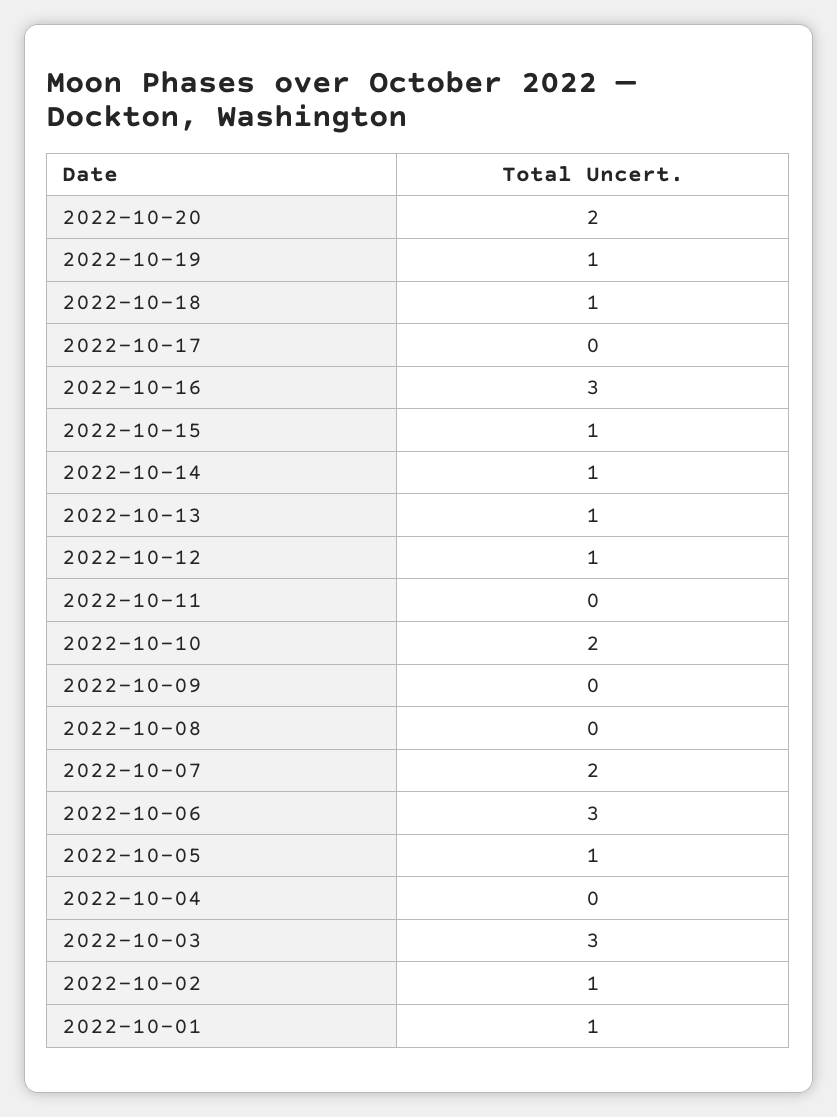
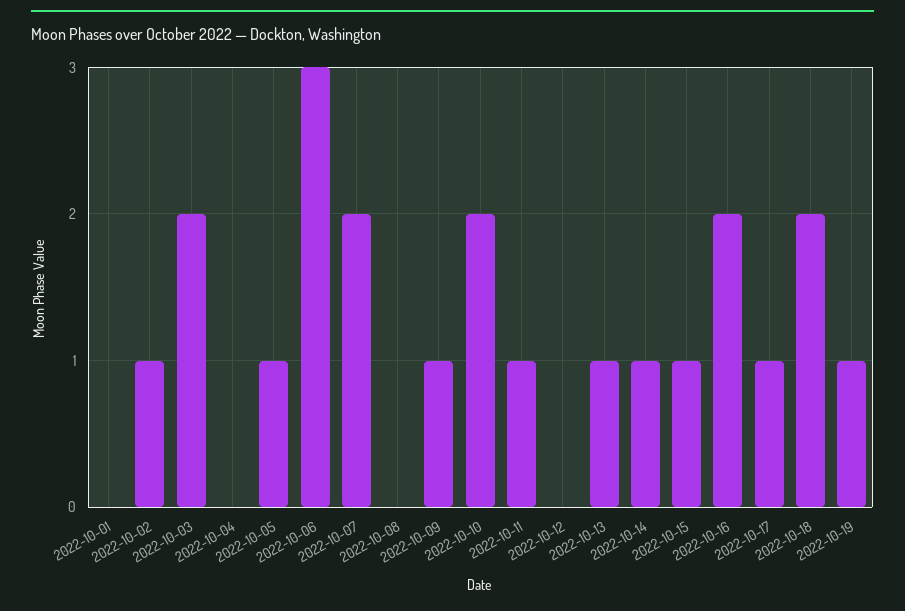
  {
-   "2022-10-20": 2,
    "2022-10-19": 1,
-   "2022-10-18": 1,
+   "2022-10-18": 2,
-   "2022-10-17": 0,
+   "2022-10-17": 1,
-   "2022-10-16": 3,
+   "2022-10-16": 2,
    "2022-10-15": 1,
    "2022-10-14": 1,
    "2022-10-13": 1,
-   "2022-10-12": 1,
+   "2022-10-12": 0,
-   "2022-10-11": 0,
+   "2022-10-11": 1,
    "2022-10-10": 2,
-   "2022-10-09": 0,
+   "2022-10-09": 1,
    "2022-10-08": 0,
    "2022-10-07": 2,
    "2022-10-06": 3,
    "2022-10-05": 1,
    "2022-10-04": 0,
-   "2022-10-03": 3,
+   "2022-10-03": 2,
    "2022-10-02": 1,
-   "2022-10-01": 1
+   "2022-10-01": 0
  }

